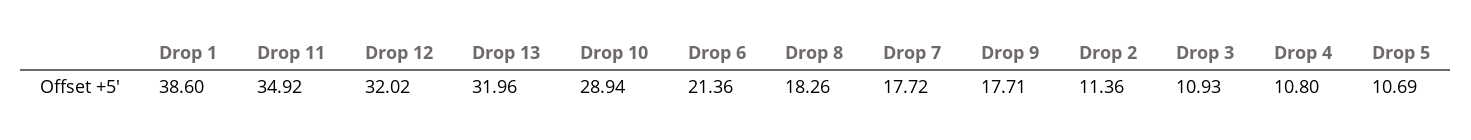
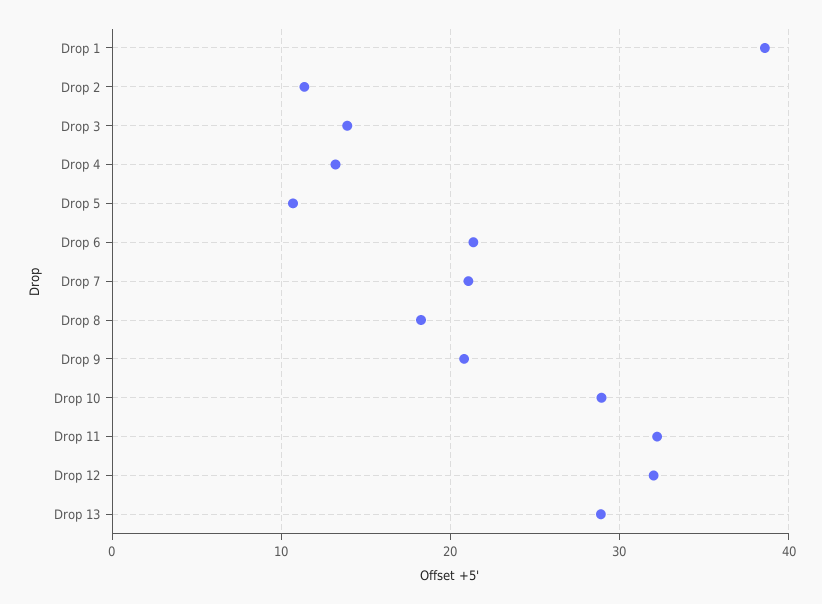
  {
    "Drop 1": 38.6,
-   "Drop 11": 34.92,
+   "Drop 11": 32,
    "Drop 12": 32.02,
-   "Drop 13": 31.96,
+   "Drop 13": 29,
    "Drop 10": 28.94,
    "Drop 6": 21.36,
    "Drop 8": 18.26,
-   "Drop 7": 17.72,
+   "Drop 7": 21,
-   "Drop 9": 17.71,
+   "Drop 9": 21,
    "Drop 2": 11.36,
-   "Drop 3": 10.93,
+   "Drop 3": 14,
-   "Drop 4": 10.8,
+   "Drop 4": 13,
    "Drop 5": 10.69
  }

